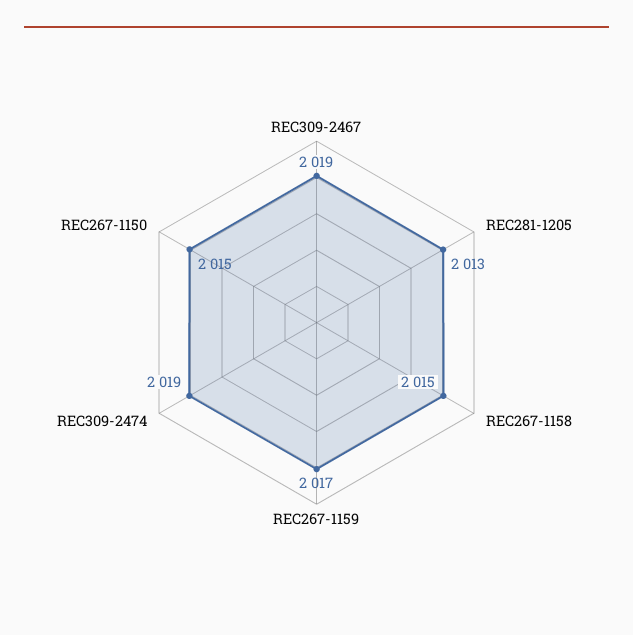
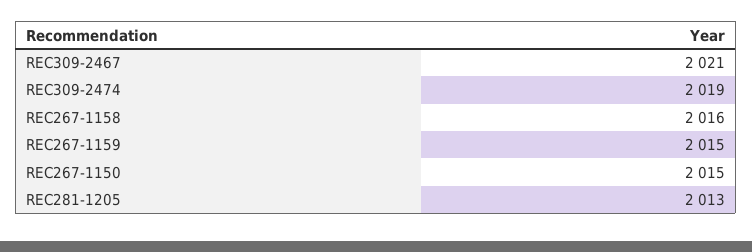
  {
-   "REC309-2467": 2019,
+   "REC309-2467": 2021,
    "REC281-1205": 2013,
-   "REC267-1158": 2015,
+   "REC267-1158": 2016,
-   "REC267-1159": 2017,
+   "REC267-1159": 2015,
    "REC309-2474": 2019,
    "REC267-1150": 2015
  }

